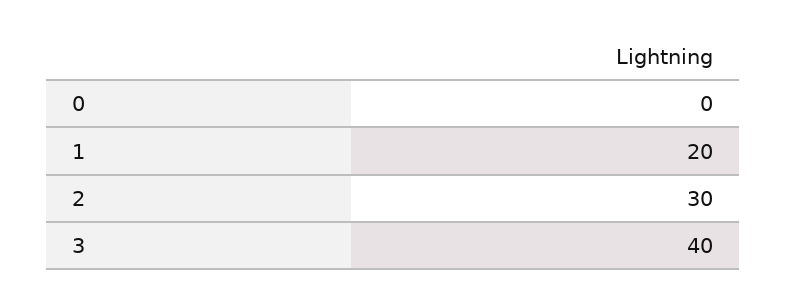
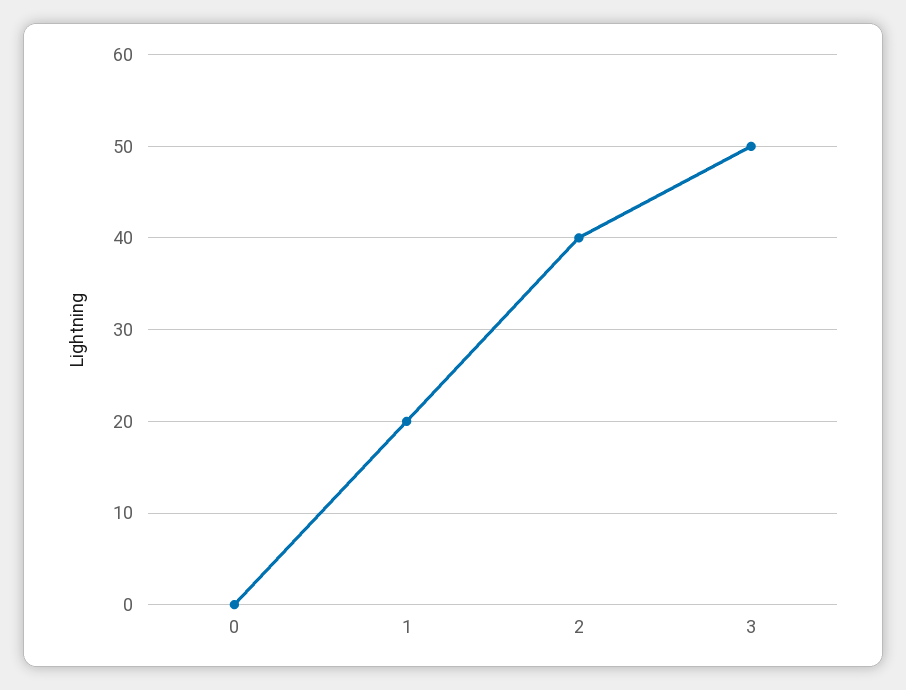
  {
    "0": 0,
    "1": 20,
-   "2": 30,
+   "2": 40,
-   "3": 40
+   "3": 50
  }

